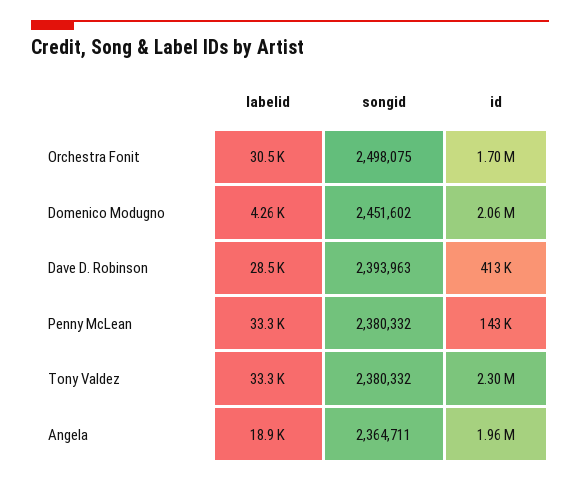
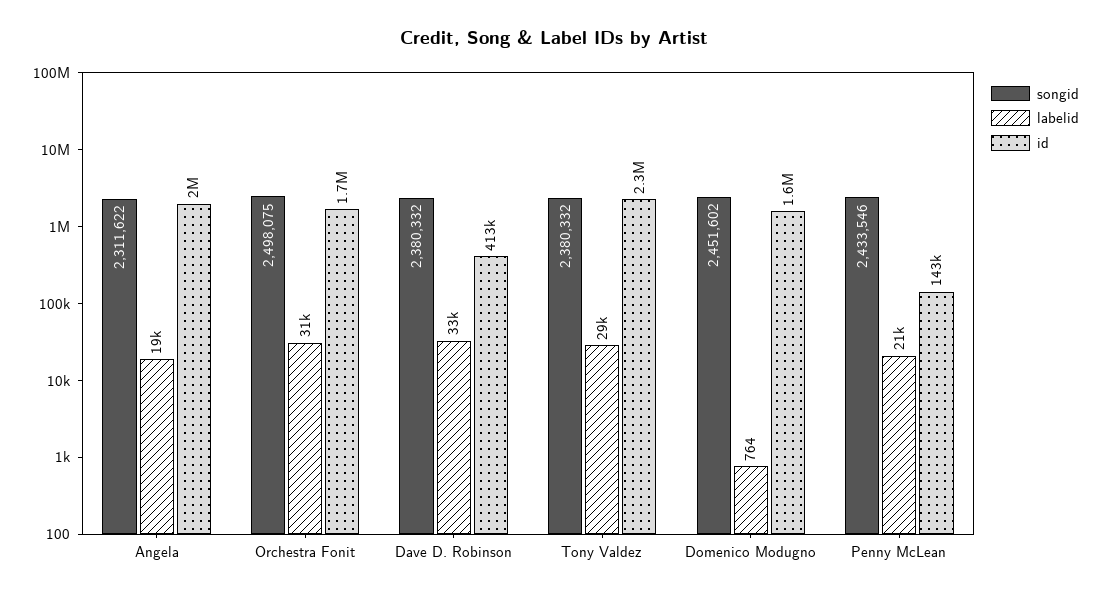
  {
    "labelid": {
      "Orchestra Fonit": 30500,
-     "Domenico Modugno": 4260,
+     "Domenico Modugno": 764,
-     "Dave D. Robinson": 28500,
+     "Dave D. Robinson": 33000,
-     "Penny McLean": 33300,
+     "Penny McLean": 21000,
-     "Tony Valdez": 33300,
+     "Tony Valdez": 29000,
      "Angela": 18900
    },
    "songid": {
      "Orchestra Fonit": 2498075,
      "Domenico Modugno": 2451602,
-     "Dave D. Robinson": 2393963,
+     "Dave D. Robinson": 2380332,
-     "Penny McLean": 2380332,
+     "Penny McLean": 2433546,
      "Tony Valdez": 2380332,
-     "Angela": 2364711
+     "Angela": 2311622
    },
    "id": {
      "Orchestra Fonit": 1700000,
-     "Domenico Modugno": 2060000,
+     "Domenico Modugno": 1600000,
      "Dave D. Robinson": 413000,
      "Penny McLean": 143000,
      "Tony Valdez": 2300000,
      "Angela": 1960000
    }
  }

